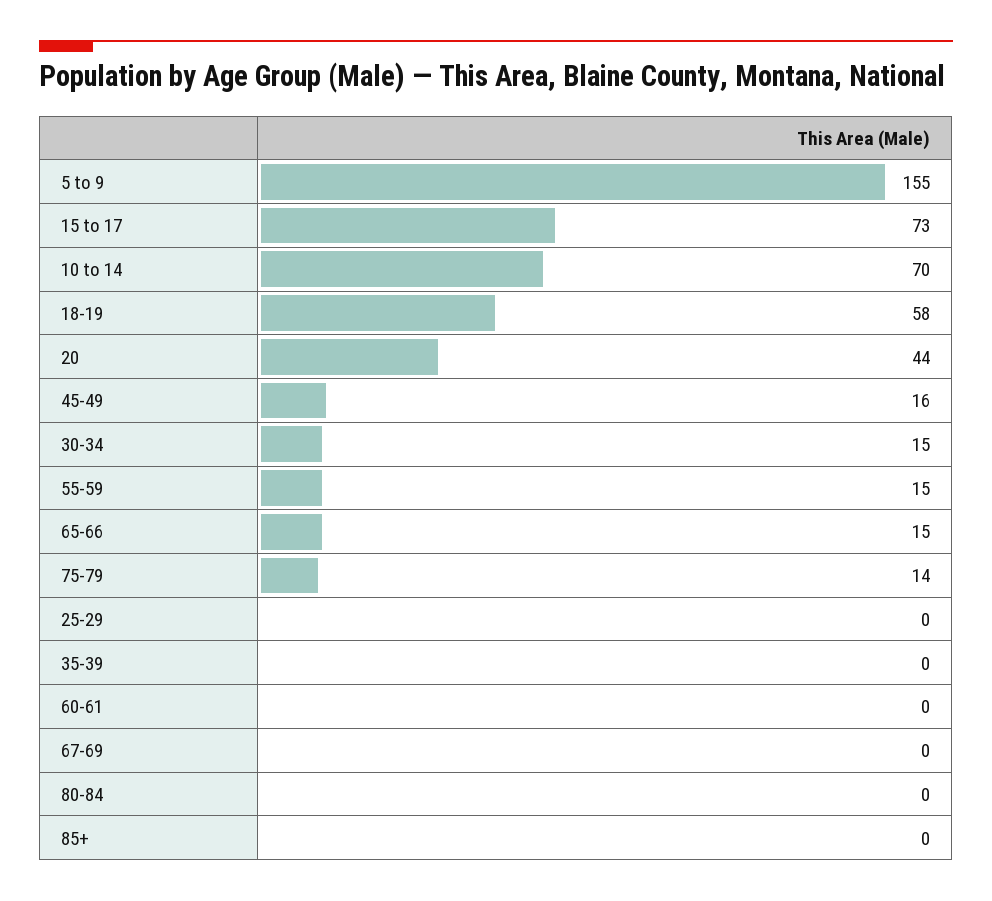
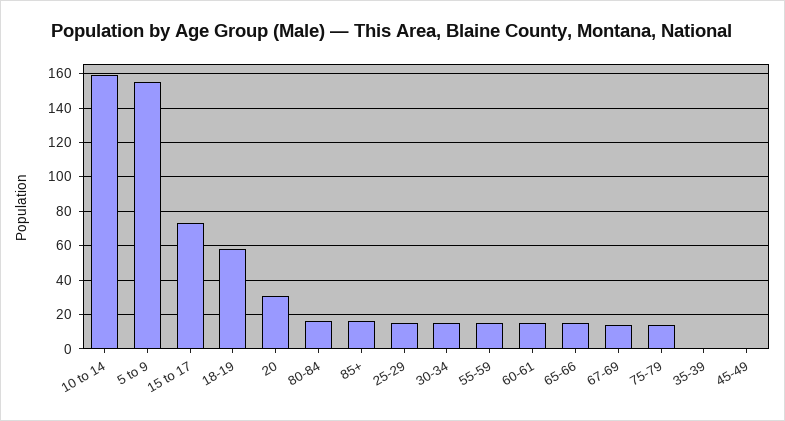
  {
    "5 to 9": 155,
    "15 to 17": 73,
-   "10 to 14": 70,
+   "10 to 14": 160,
    "18-19": 58,
-   "20": 44,
+   "20": 30,
-   "45-49": 16,
+   "45-49": 0,
    "30-34": 15,
    "55-59": 15,
    "65-66": 15,
    "75-79": 14,
-   "25-29": 0,
+   "25-29": 15,
    "35-39": 0,
-   "60-61": 0,
+   "60-61": 15,
-   "67-69": 0,
+   "67-69": 15,
-   "80-84": 0,
+   "80-84": 15,
-   "85+": 0
+   "85+": 15
  }

